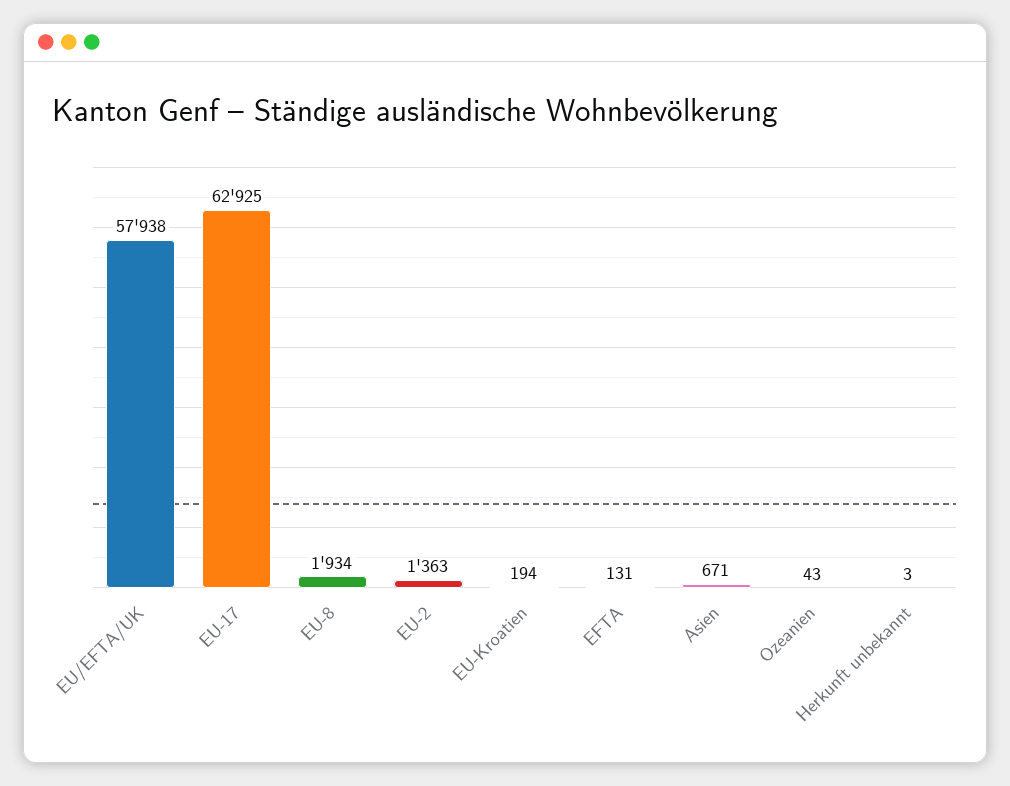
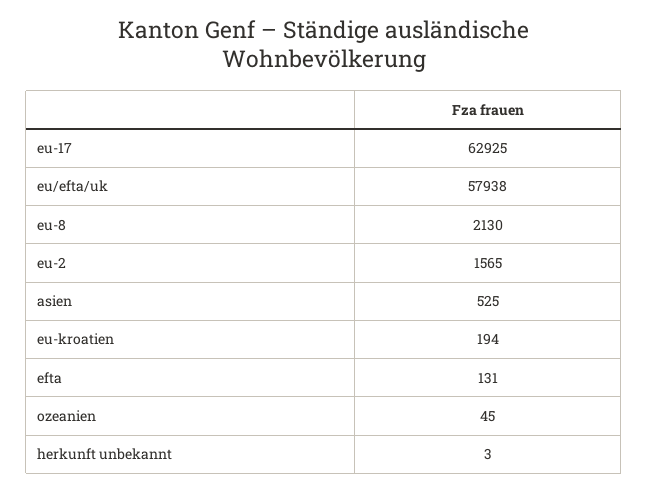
  {
    "EU/EFTA/UK": 57938,
    "EU-17": 62925,
-   "EU-8": 1934,
+   "EU-8": 2130,
-   "EU-2": 1363,
+   "EU-2": 1565,
    "EU-Kroatien": 194,
    "EFTA": 131,
-   "Asien": 671,
+   "Asien": 525,
-   "Ozeanien": 43,
+   "Ozeanien": 45,
    "Herkunft unbekannt": 3
  }

